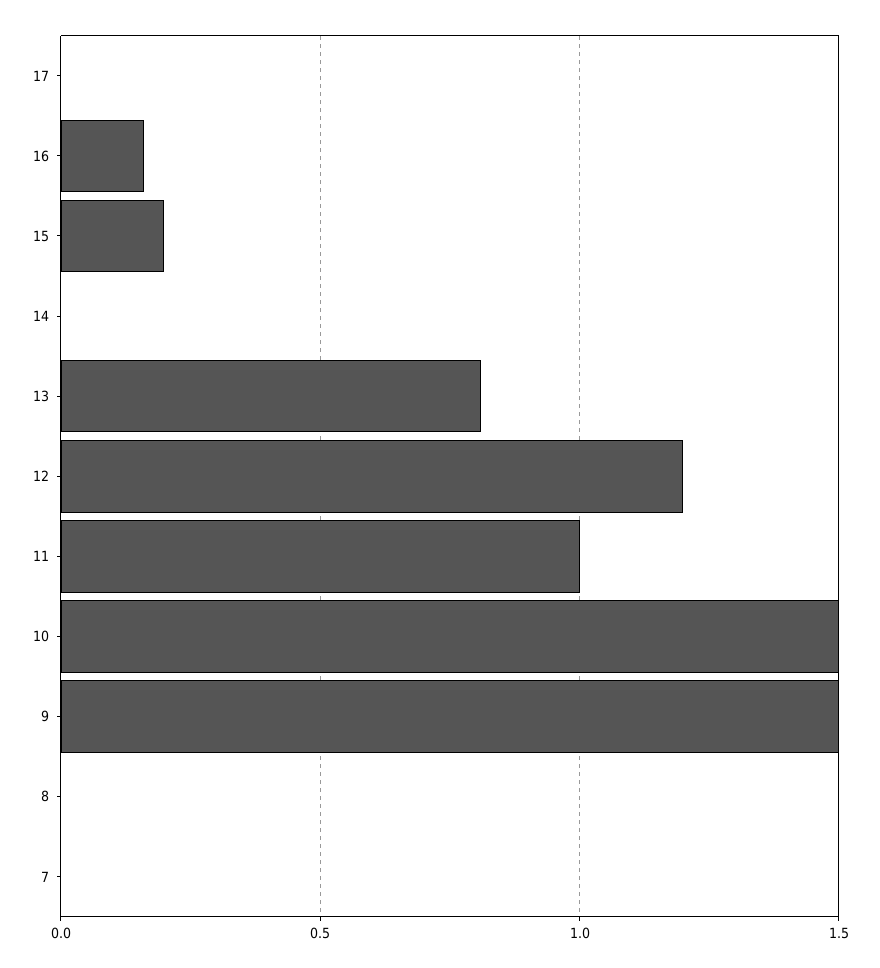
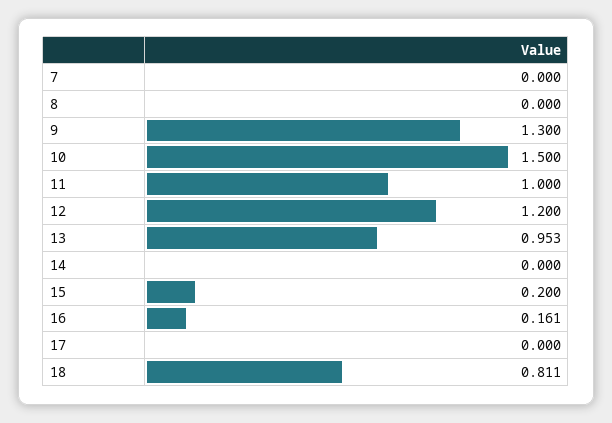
  {
    "17": 0,
    "16": 0.161,
    "15": 0.2,
    "14": 0,
-   "13": 0.8,
+   "13": 0.953,
    "12": 1.2,
    "11": 1,
    "10": 1.5,
-   "9": 1.5,
+   "9": 1.3,
    "8": 0,
-   "7": 0
+   "7": 0,
+   "18": 0.811
  }

